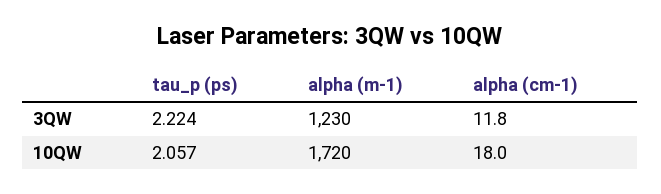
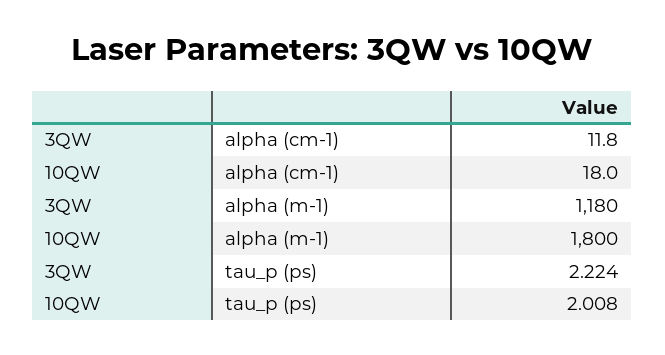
  {
    "tau_p (ps)": {
      "3QW": 2.224,
-     "10QW": 2.057
+     "10QW": 2.008
    },
    "alpha (m-1)": {
-     "3QW": 1230,
+     "3QW": 1180,
-     "10QW": 1720
+     "10QW": 1800
    },
    "alpha (cm-1)": {
      "3QW": 11.8,
      "10QW": 18
    }
  }

